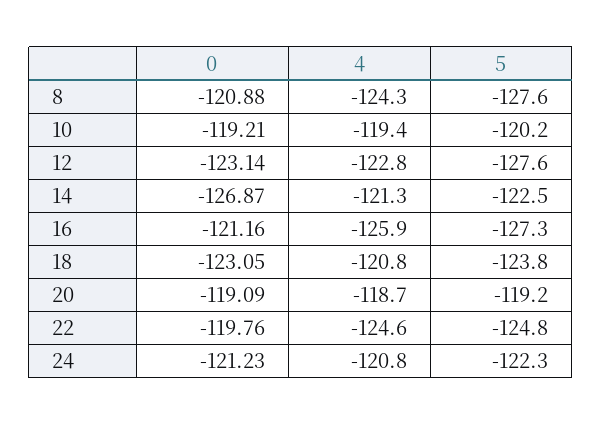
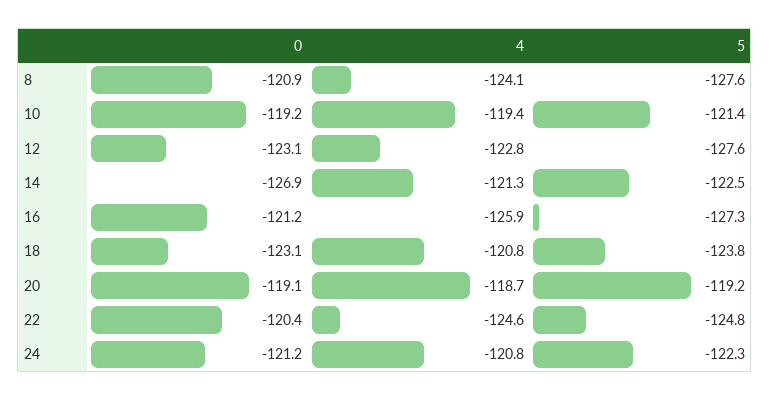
  {
    "0": {
      "8": -120.88,
      "10": -119.21,
      "12": -123.14,
      "14": -126.87,
      "16": -121.16,
      "18": -123.05,
      "20": -119.09,
-     "22": -119.76,
+     "22": -120.4,
      "24": -121.23
    },
    "4": {
-     "8": -124.3,
+     "8": -124.1,
      "10": -119.4,
      "12": -122.8,
      "14": -121.3,
      "16": -125.9,
      "18": -120.8,
      "20": -118.7,
      "22": -124.6,
      "24": -120.8
    },
    "5": {
      "8": -127.6,
-     "10": -120.2,
+     "10": -121.4,
      "12": -127.6,
      "14": -122.5,
      "16": -127.3,
      "18": -123.8,
      "20": -119.2,
      "22": -124.8,
      "24": -122.3
    }
  }

